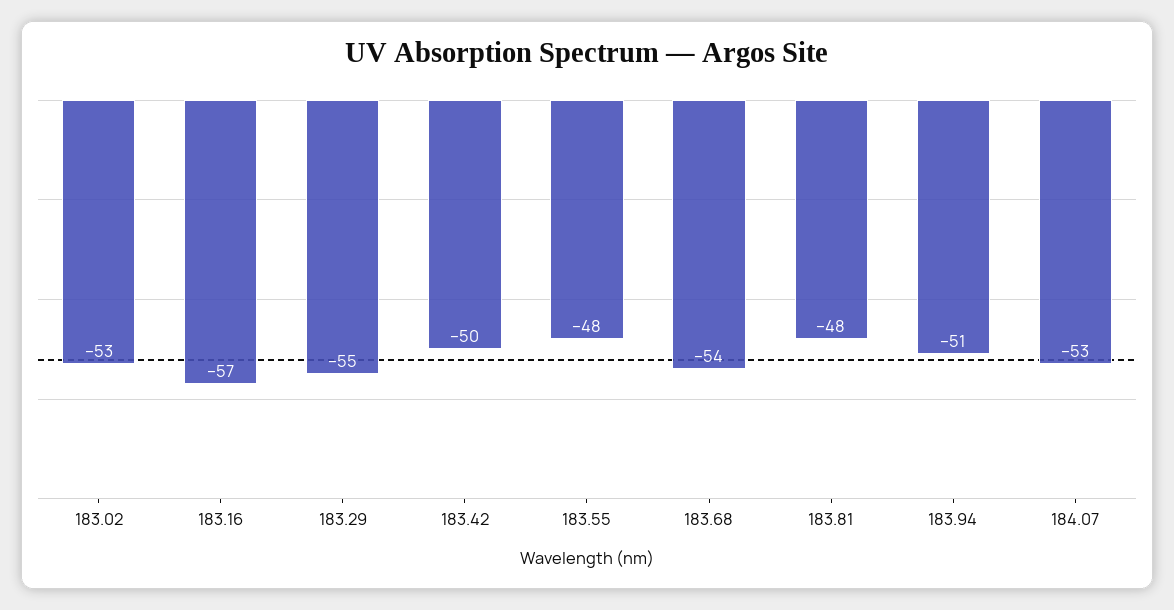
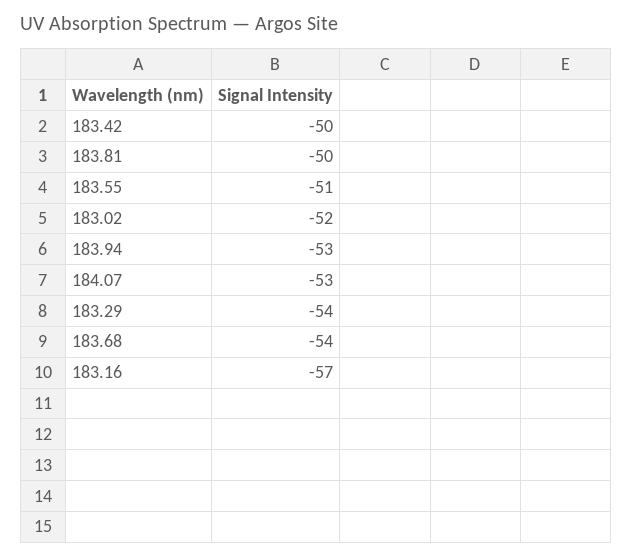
  {
-   "183.02": -53,
+   "183.02": -52,
    "183.16": -57,
-   "183.29": -55,
+   "183.29": -54,
    "183.42": -50,
-   "183.55": -48,
+   "183.55": -51,
    "183.68": -54,
-   "183.81": -48,
+   "183.81": -50,
-   "183.94": -51,
+   "183.94": -53,
    "184.07": -53
  }

